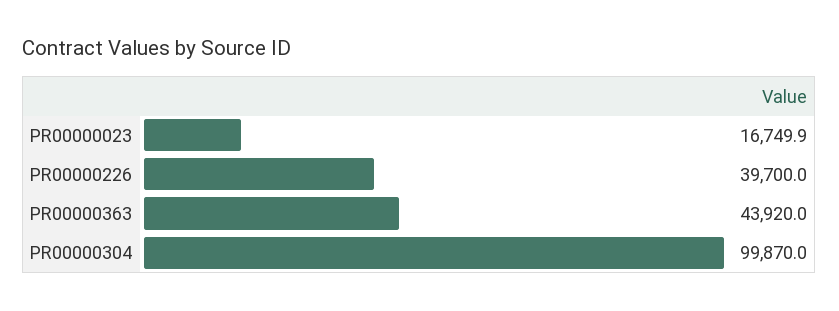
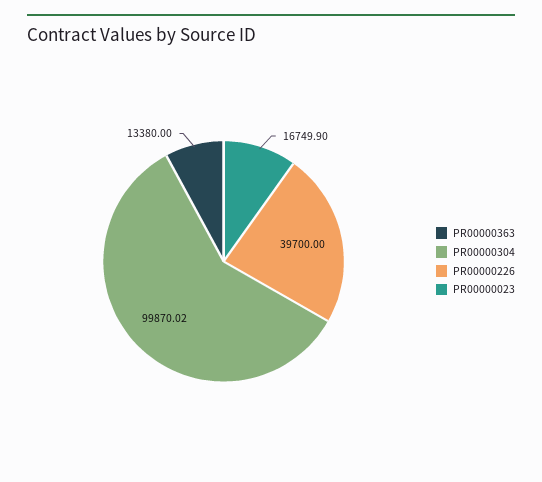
  {
    "PR00000023": 16749.9,
    "PR00000226": 39700,
-   "PR00000363": 43920,
+   "PR00000363": 13380,
-   "PR00000304": 99870
+   "PR00000304": 99870.02
  }

